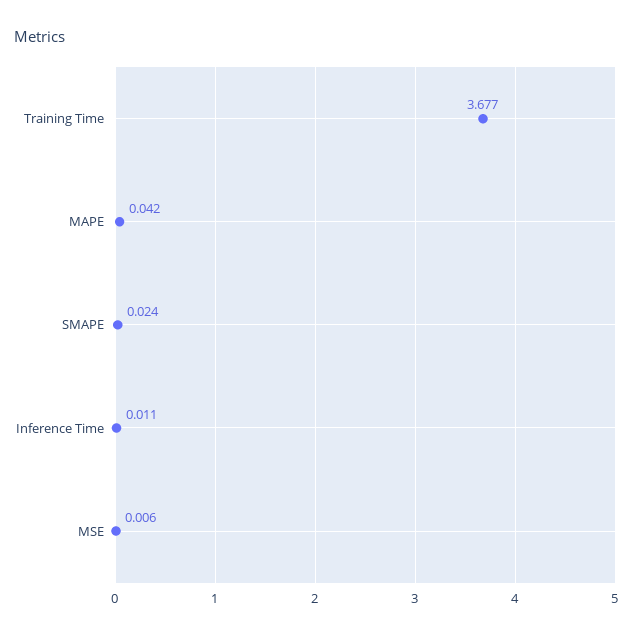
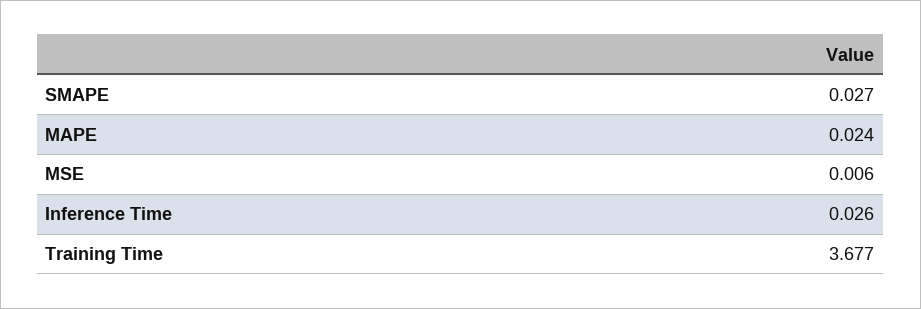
  {
    "Training Time": 3.677,
-   "MAPE": 0.042,
+   "MAPE": 0.024,
-   "SMAPE": 0.024,
+   "SMAPE": 0.027,
-   "Inference Time": 0.011,
+   "Inference Time": 0.026,
    "MSE": 0.006
  }

